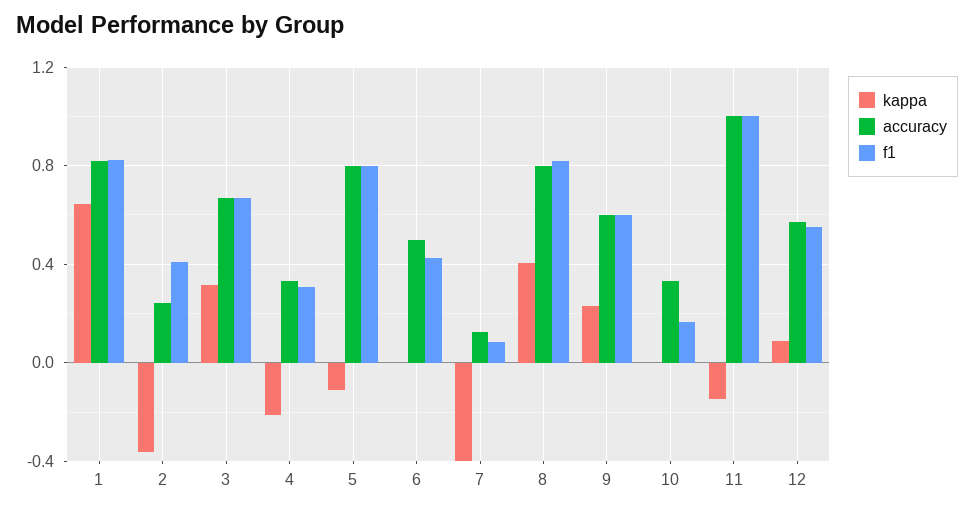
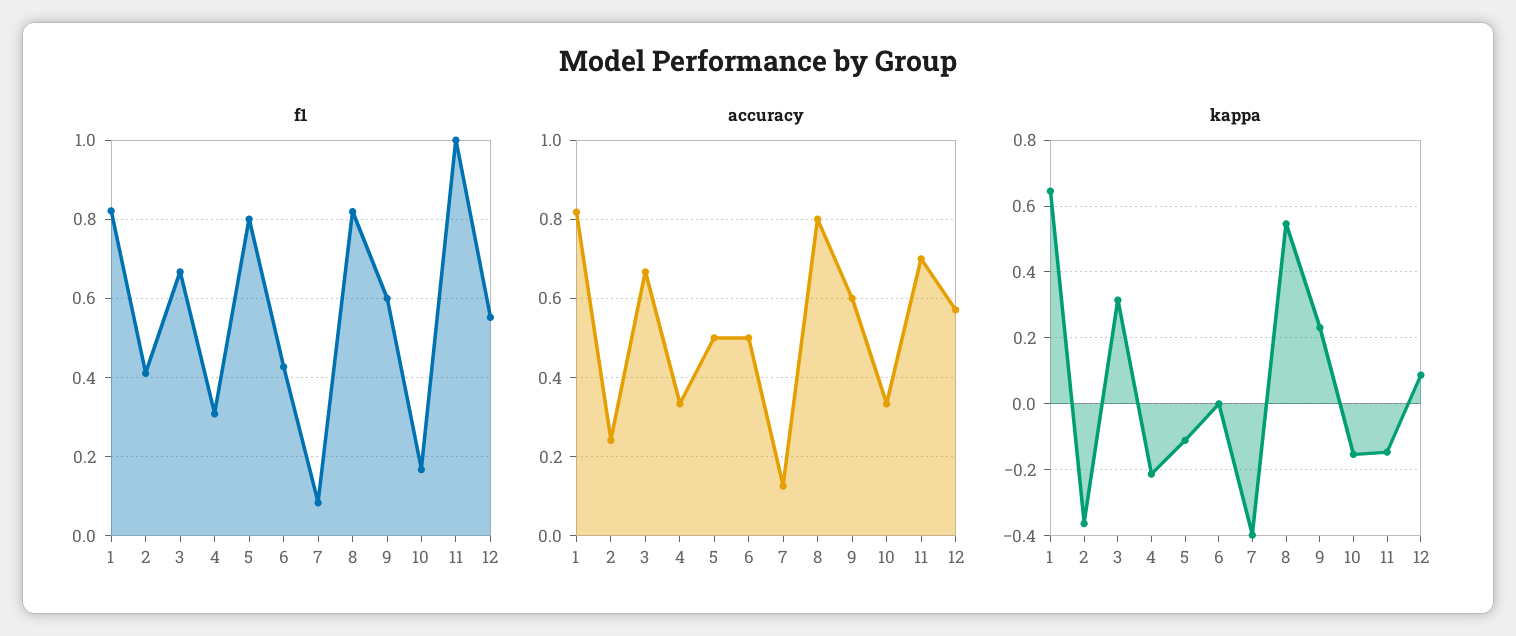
  {
    "kappa": {
      "1": 0.64,
      "2": -0.36,
      "3": 0.32,
      "4": -0.22,
      "5": -0.12,
      "6": 0,
      "7": -0.4,
-     "8": 0.4,
+     "8": 0.54,
      "9": 0.24,
-     "10": 0,
+     "10": -0.16,
      "11": -0.14,
      "12": 0.08
    },
    "accuracy": {
      "1": 0.82,
      "2": 0.24,
      "3": 0.66,
      "4": 0.34,
-     "5": 0.8,
+     "5": 0.5,
      "6": 0.5,
      "7": 0.12,
      "8": 0.8,
      "9": 0.6,
      "10": 0.34,
-     "11": 1,
+     "11": 0.7,
      "12": 0.58
    },
    "f1": {
      "1": 0.82,
      "2": 0.42,
      "3": 0.66,
      "4": 0.3,
      "5": 0.8,
      "6": 0.42,
      "7": 0.08,
      "8": 0.82,
      "9": 0.6,
      "10": 0.16,
      "11": 1,
      "12": 0.56
    }
  }

